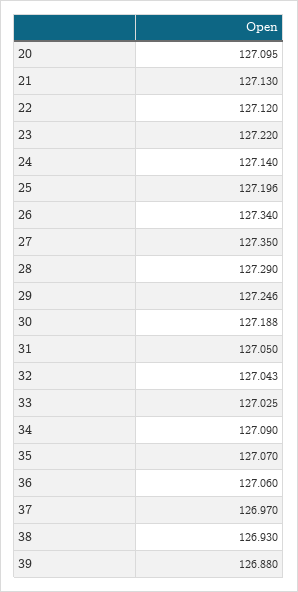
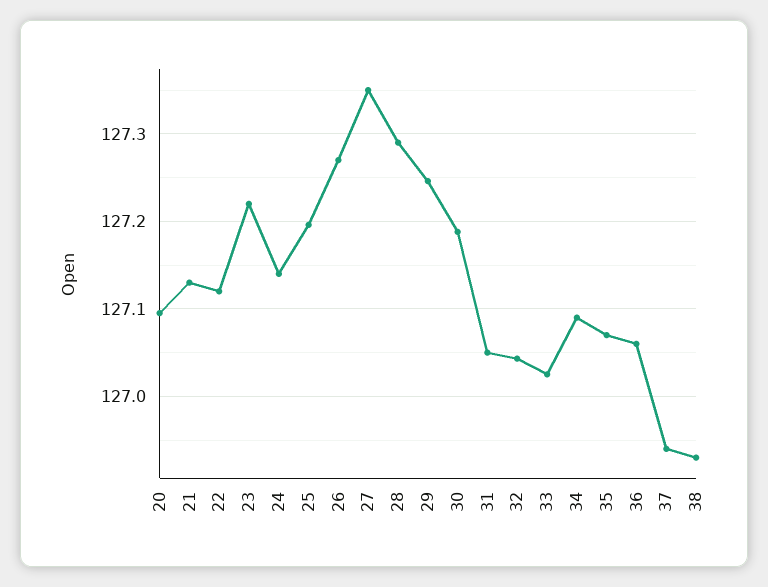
  {
    "20": 127.095,
    "21": 127.13,
    "22": 127.12,
    "23": 127.22,
    "24": 127.14,
    "25": 127.196,
-   "26": 127.34,
+   "26": 127.27,
    "27": 127.35,
    "28": 127.29,
    "29": 127.246,
    "30": 127.188,
    "31": 127.05,
    "32": 127.043,
    "33": 127.025,
    "34": 127.09,
    "35": 127.07,
    "36": 127.06,
-   "37": 126.97,
+   "37": 126.94,
-   "38": 126.93,
+   "38": 126.93
-   "39": 126.88
  }

